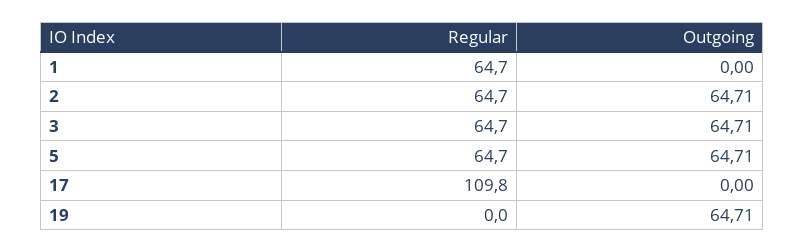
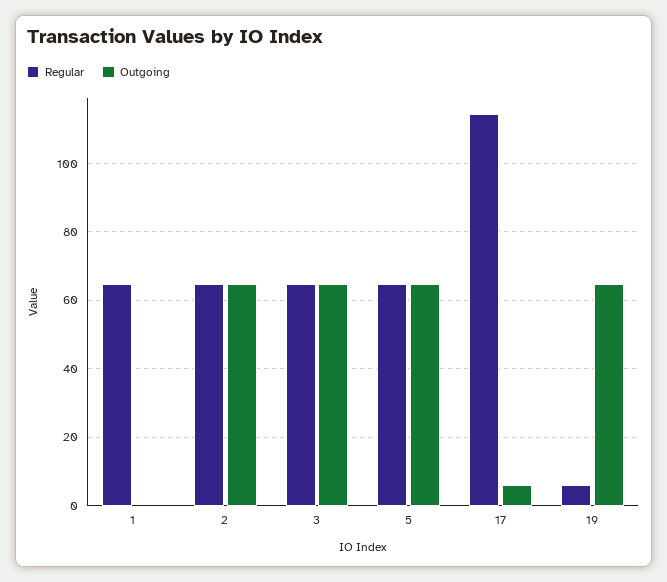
  {
    "Regular": {
      "1": 64.7,
      "2": 64.7,
      "3": 64.7,
      "5": 64.7,
-     "17": 109.8,
+     "17": 114,
-     "19": 0
+     "19": 6
    },
    "Outgoing": {
      "1": 0,
      "2": 64.71,
      "3": 64.71,
      "5": 64.71,
-     "17": 0,
+     "17": 6,
      "19": 64.71
    }
  }

